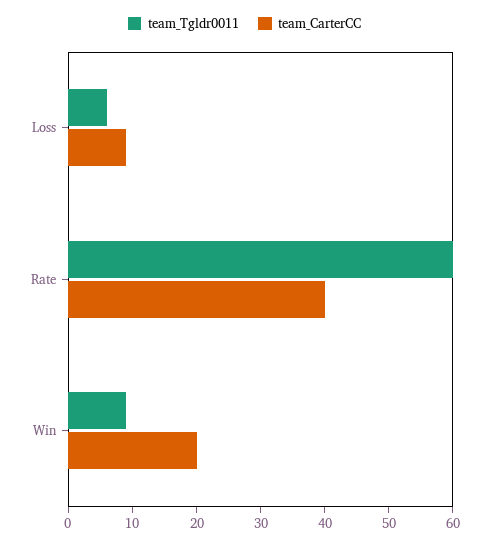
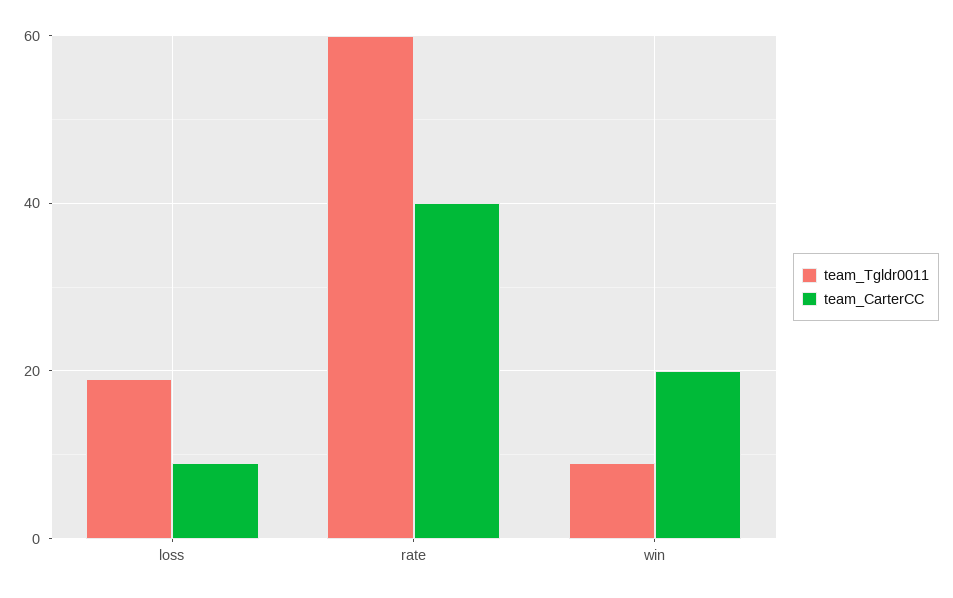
  {
    "team_Tgldr0011": {
-     "Loss": 5,
+     "Loss": 20,
      "Rate": 60,
      "Win": 10
    },
    "team_CarterCC": {
      "Loss": 10,
      "Rate": 40,
      "Win": 20
    }
  }

